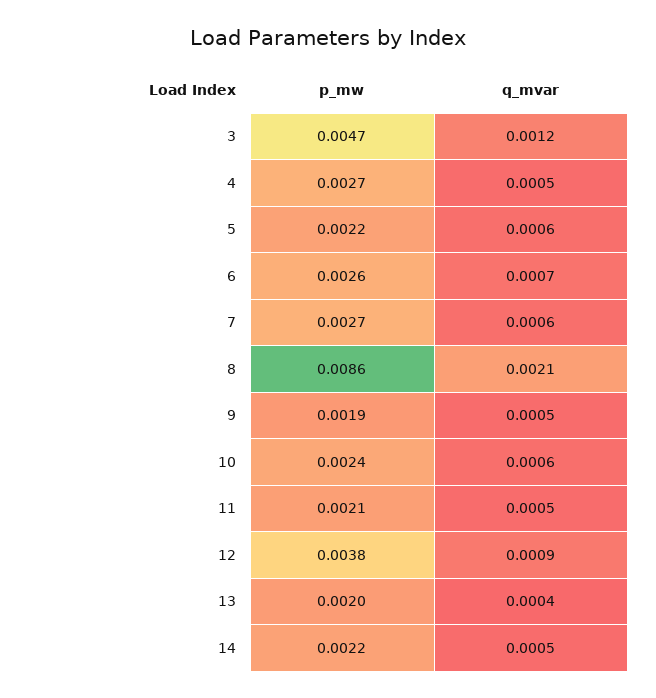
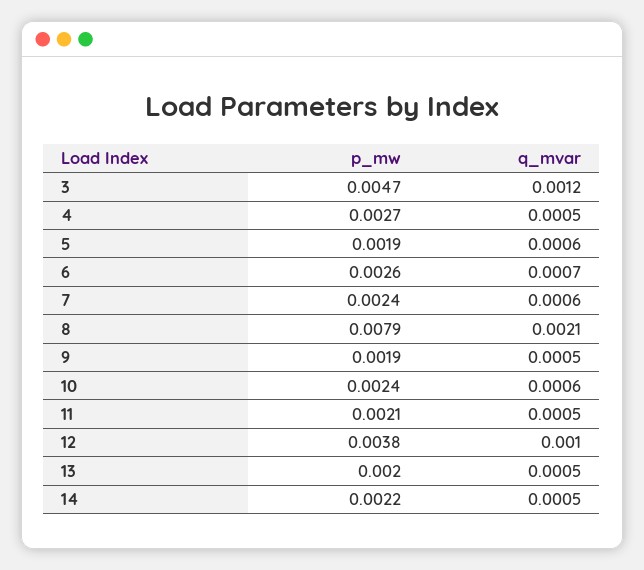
  {
    "p_mw": {
      "3": 0.0047,
      "4": 0.0027,
-     "5": 0.0022,
+     "5": 0.0019,
      "6": 0.0026,
-     "7": 0.0027,
+     "7": 0.0024,
-     "8": 0.0086,
+     "8": 0.0079,
      "9": 0.0019,
      "10": 0.0024,
      "11": 0.0021,
      "12": 0.0038,
      "13": 0.002,
      "14": 0.0022
    },
    "q_mvar": {
      "3": 0.0012,
      "4": 0.0005,
      "5": 0.0006,
      "6": 0.0007,
      "7": 0.0006,
      "8": 0.0021,
      "9": 0.0005,
      "10": 0.0006,
      "11": 0.0005,
-     "12": 0.0009,
+     "12": 0.001,
-     "13": 0.0004,
+     "13": 0.0005,
      "14": 0.0005
    }
  }

